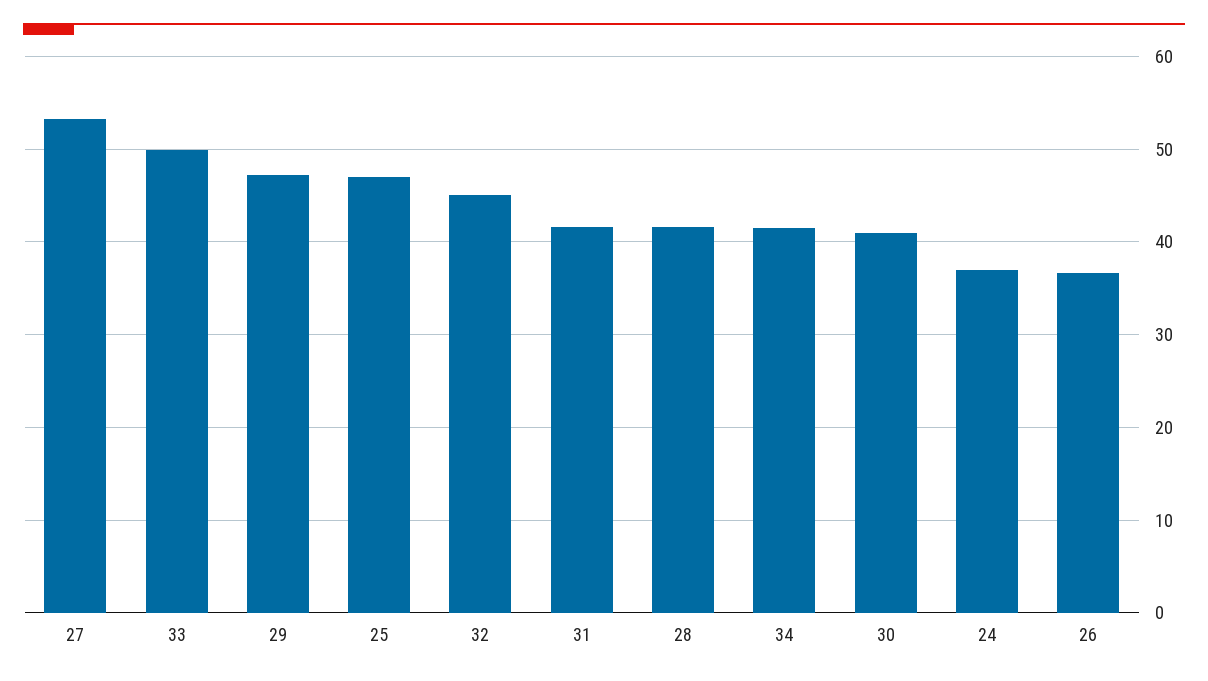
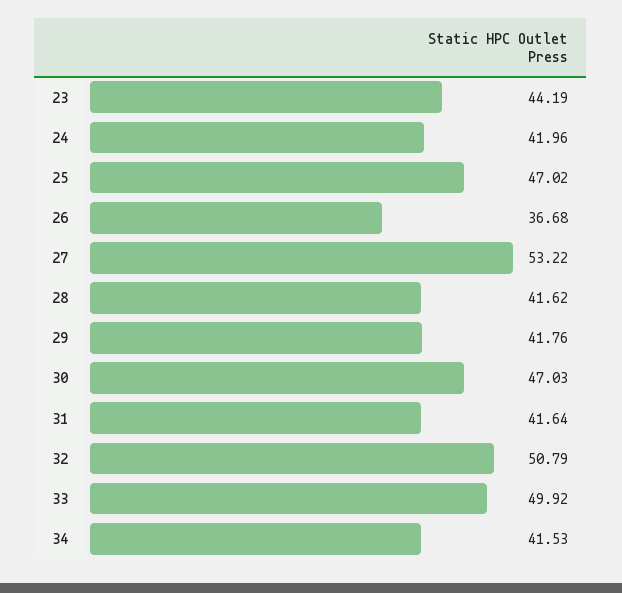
  {
    "27": 53.22,
    "33": 49.92,
-   "29": 47,
+   "29": 41.76,
    "25": 47.02,
-   "32": 45,
+   "32": 50.79,
    "31": 41.64,
    "28": 41.62,
    "34": 41.53,
-   "30": 41,
+   "30": 47.03,
-   "24": 37,
+   "24": 41.96,
-   "26": 36.68
+   "26": 36.68,
+   "23": 44.19
  }

